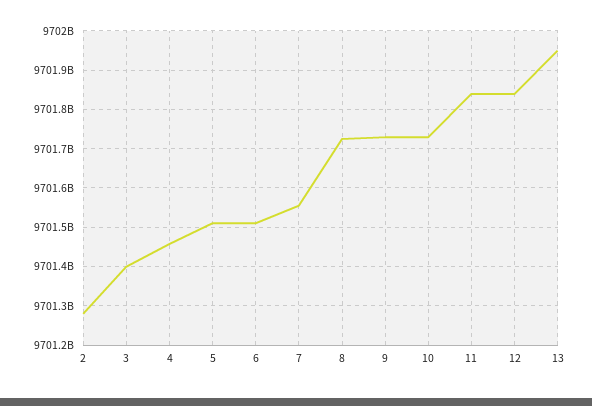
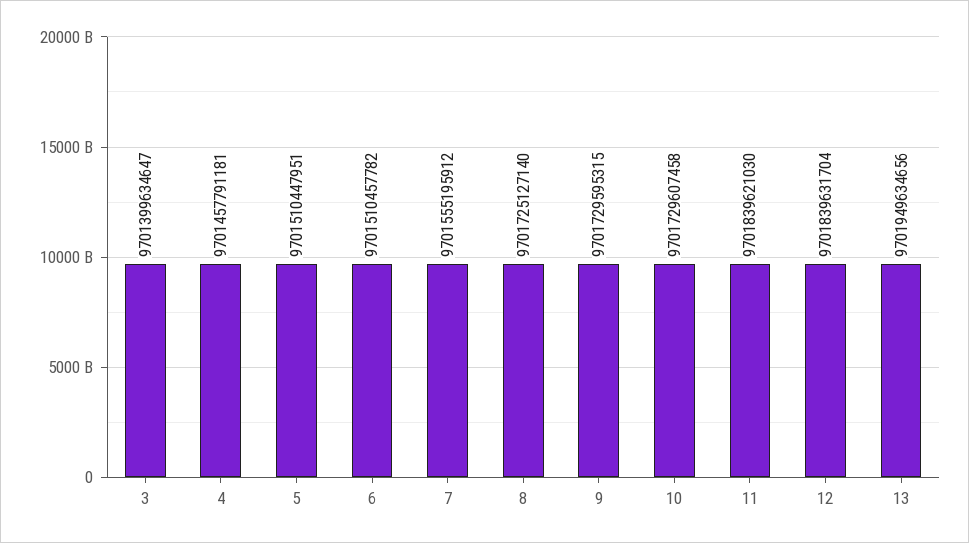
  {
-   "2": 9701280000000,
    "3": 9701399634647,
    "4": 9701457791181,
    "5": 9701510447951,
    "6": 9701510457782,
    "7": 9701555195912,
    "8": 9701725127140,
    "9": 9701729595315,
    "10": 9701729607458,
    "11": 9701839621030,
    "12": 9701839631704,
    "13": 9701949634656
  }

